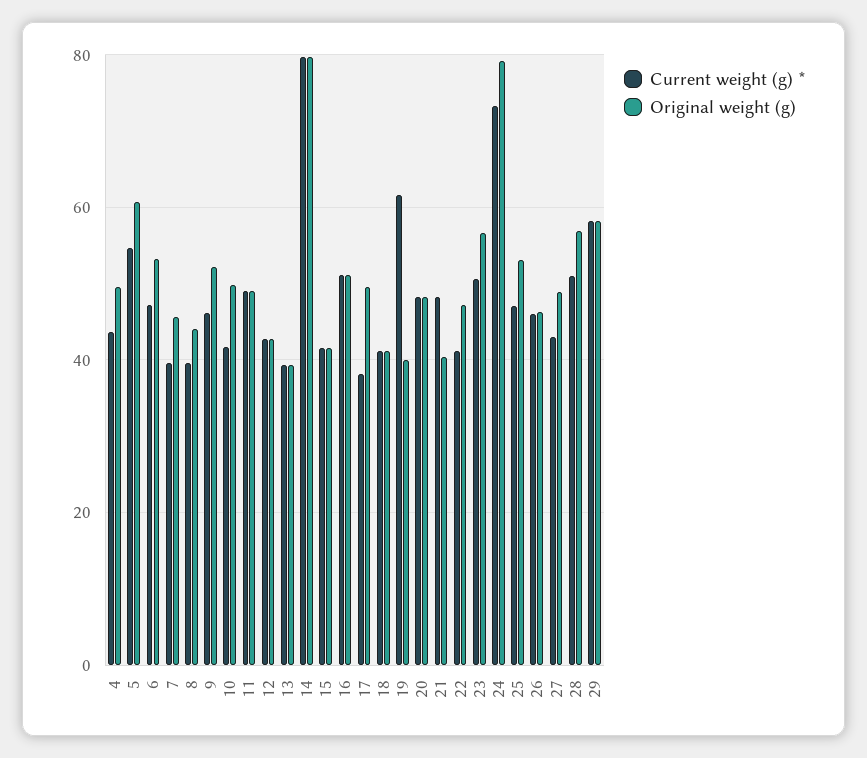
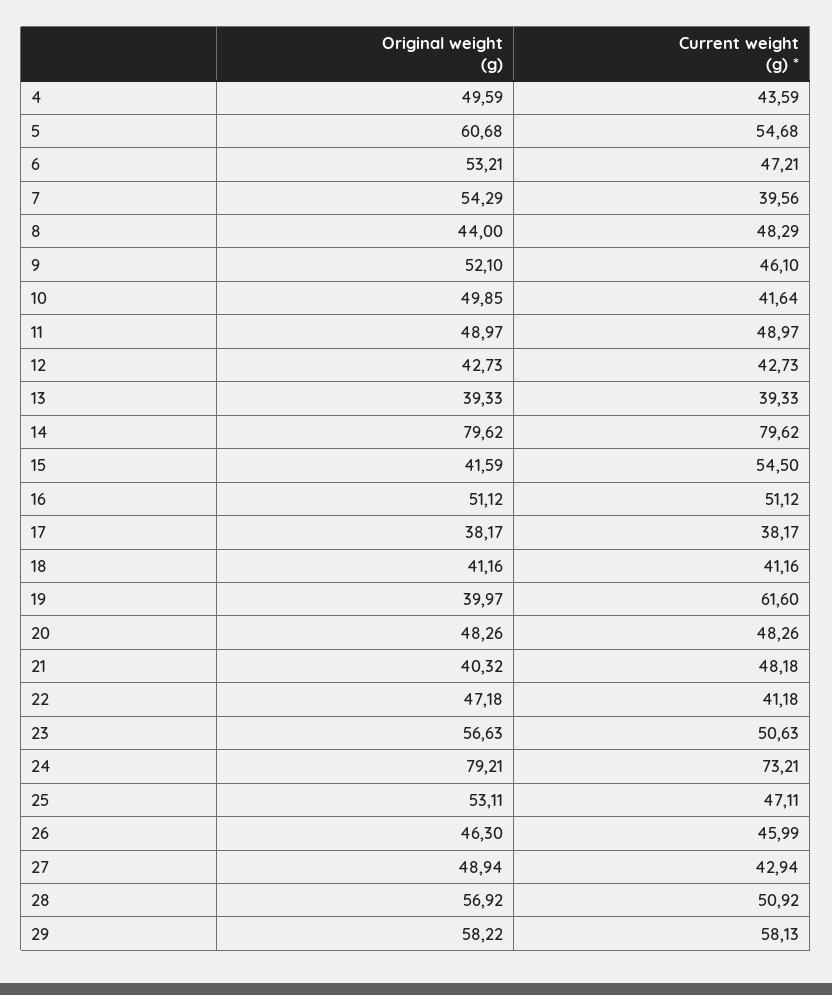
  {
    "Current weight (g) *": {
      "4": 43.59,
      "5": 54.68,
      "6": 47.21,
      "7": 39.56,
-     "8": 40,
+     "8": 48.29,
      "9": 46.1,
      "10": 41.64,
      "11": 48.97,
      "12": 42.73,
      "13": 39.33,
      "14": 79.62,
-     "15": 42,
+     "15": 54.5,
      "16": 51.12,
      "17": 38.17,
      "18": 41.16,
      "19": 61.6,
      "20": 48.26,
      "21": 48.18,
      "22": 41.18,
      "23": 50.63,
      "24": 73.21,
      "25": 47.11,
      "26": 45.99,
      "27": 42.94,
      "28": 50.92,
      "29": 58.13
    },
    "Original weight (g)": {
      "4": 49.59,
      "5": 60.68,
      "6": 53.21,
-     "7": 46,
+     "7": 54.29,
      "8": 44,
      "9": 52.1,
      "10": 49.85,
      "11": 48.97,
      "12": 42.73,
      "13": 39.33,
      "14": 79.62,
      "15": 41.59,
      "16": 51.12,
-     "17": 50,
+     "17": 38.17,
      "18": 41.16,
      "19": 39.97,
      "20": 48.26,
      "21": 40.32,
      "22": 47.18,
      "23": 56.63,
      "24": 79.21,
      "25": 53.11,
      "26": 46.3,
      "27": 48.94,
      "28": 56.92,
      "29": 58.22
    }
  }

